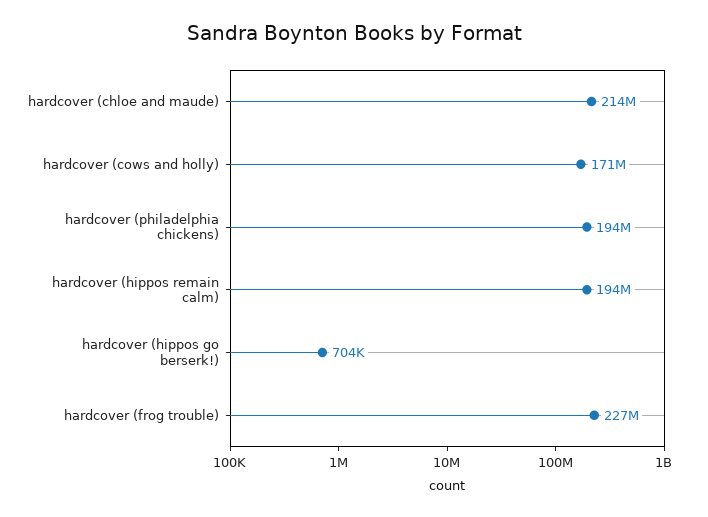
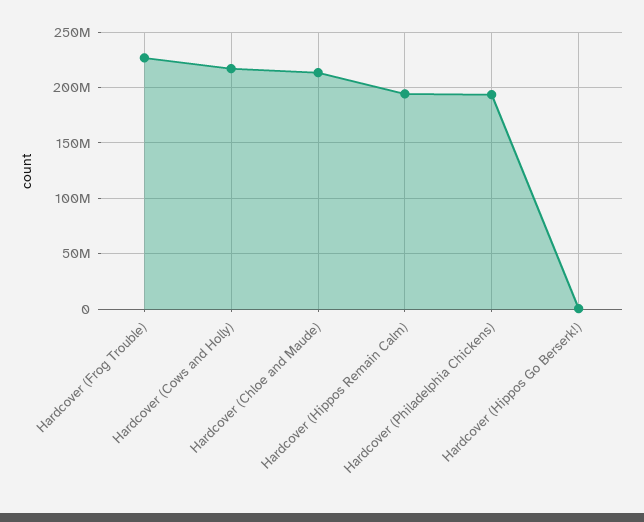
  {
    "hardcover (chloe and maude)": 214000000,
-   "hardcover (cows and holly)": 171000000,
+   "hardcover (cows and holly)": 220000000,
    "hardcover (philadelphia chickens)": 194000000,
    "hardcover (hippos remain calm)": 194000000,
    "hardcover (hippos go berserk!)": 704000,
    "hardcover (frog trouble)": 227000000
  }

